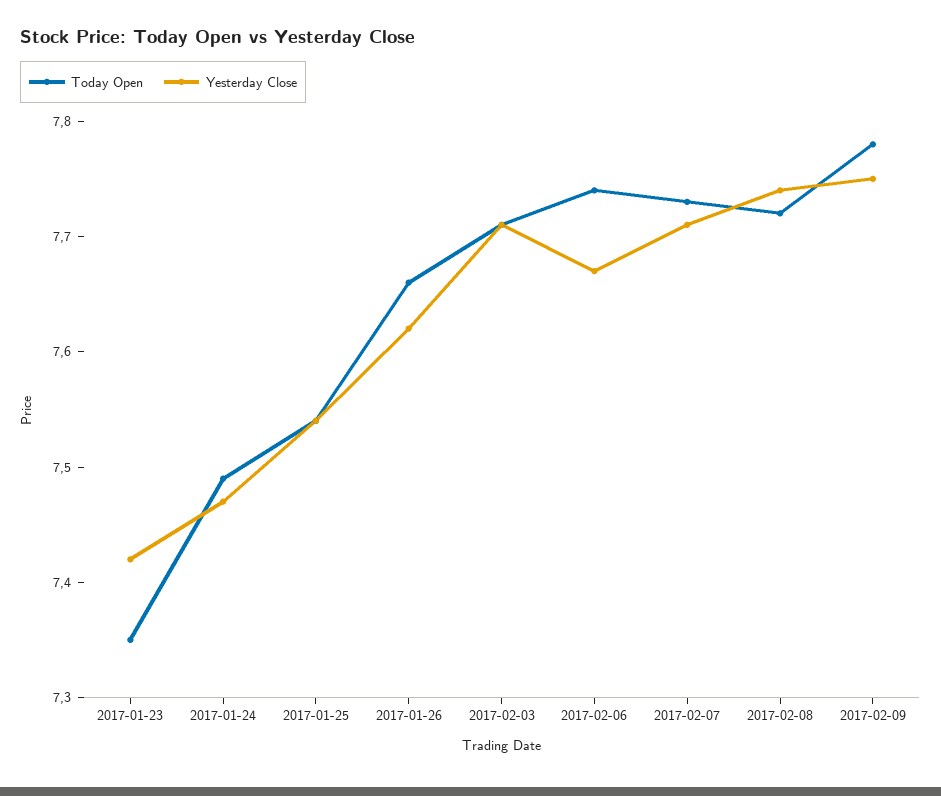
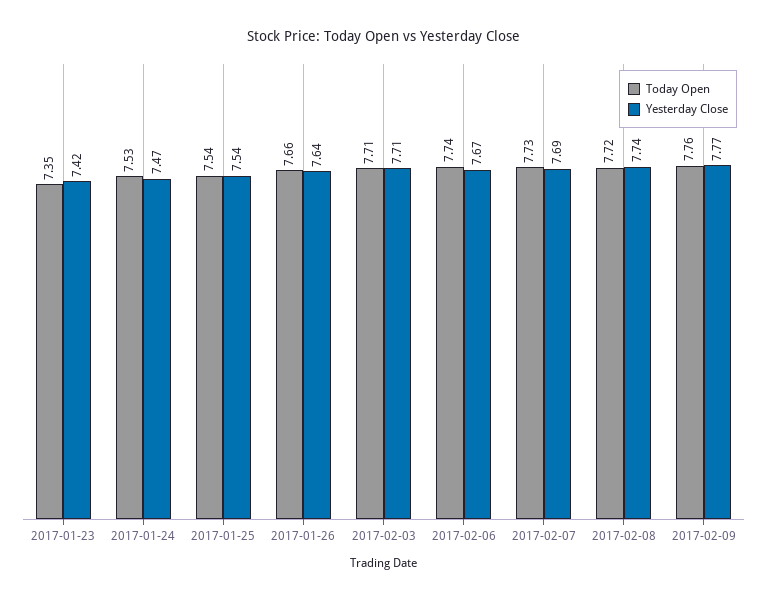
  {
    "Today Open": {
      "2017-01-23": 7.35,
-     "2017-01-24": 7.49,
+     "2017-01-24": 7.53,
      "2017-01-25": 7.54,
      "2017-01-26": 7.66,
      "2017-02-03": 7.71,
      "2017-02-06": 7.74,
      "2017-02-07": 7.73,
      "2017-02-08": 7.72,
-     "2017-02-09": 7.78
+     "2017-02-09": 7.76
    },
    "Yesterday Close": {
      "2017-01-23": 7.42,
      "2017-01-24": 7.47,
      "2017-01-25": 7.54,
-     "2017-01-26": 7.62,
+     "2017-01-26": 7.64,
      "2017-02-03": 7.71,
      "2017-02-06": 7.67,
-     "2017-02-07": 7.71,
+     "2017-02-07": 7.69,
      "2017-02-08": 7.74,
-     "2017-02-09": 7.75
+     "2017-02-09": 7.77
    }
  }

